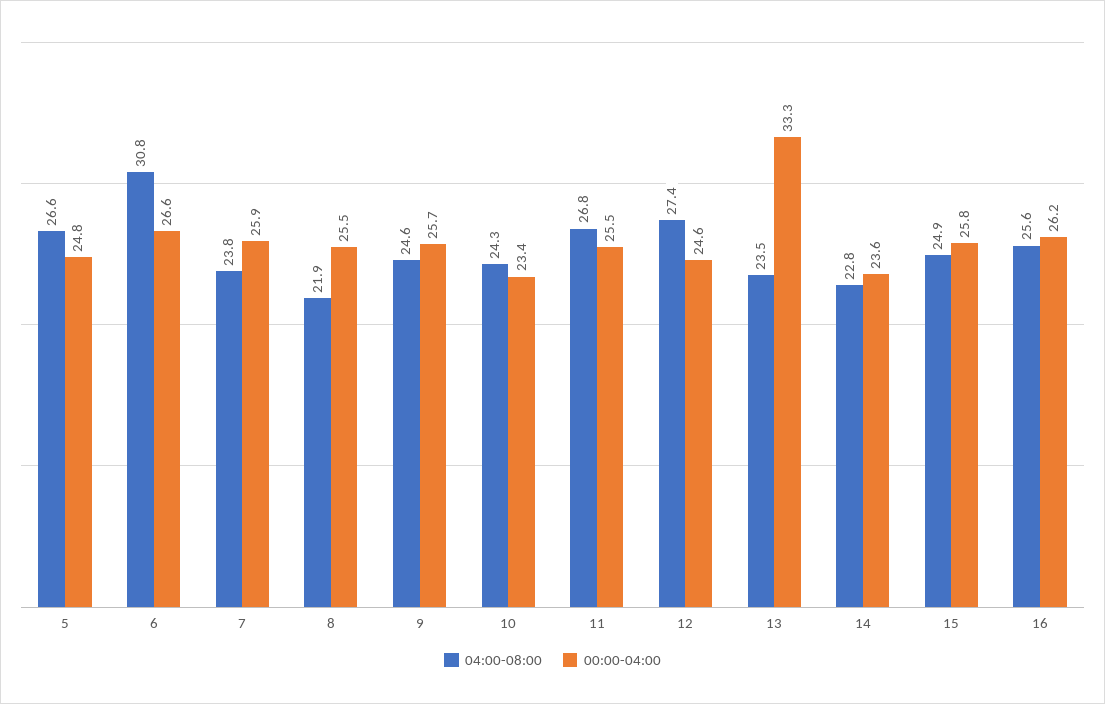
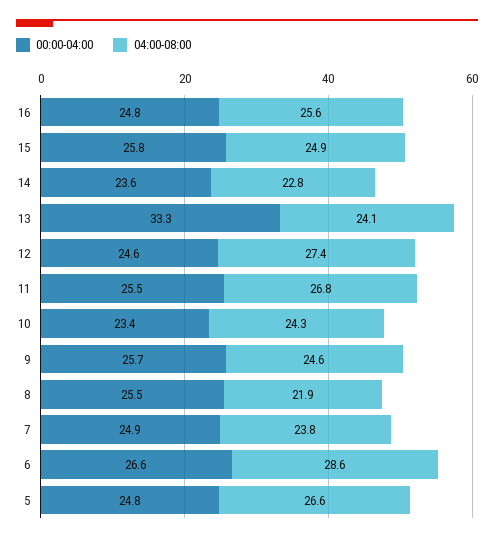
  {
    "04:00-08:00": {
      "5": 26.6,
-     "6": 30.8,
+     "6": 28.6,
      "7": 23.8,
      "8": 21.9,
      "9": 24.6,
      "10": 24.3,
      "11": 26.8,
      "12": 27.4,
-     "13": 23.5,
+     "13": 24.1,
      "14": 22.8,
      "15": 24.9,
      "16": 25.6
    },
    "00:00-04:00": {
      "5": 24.8,
      "6": 26.6,
-     "7": 25.9,
+     "7": 24.9,
      "8": 25.5,
      "9": 25.7,
      "10": 23.4,
      "11": 25.5,
      "12": 24.6,
      "13": 33.3,
      "14": 23.6,
      "15": 25.8,
-     "16": 26.2
+     "16": 24.8
    }
  }

